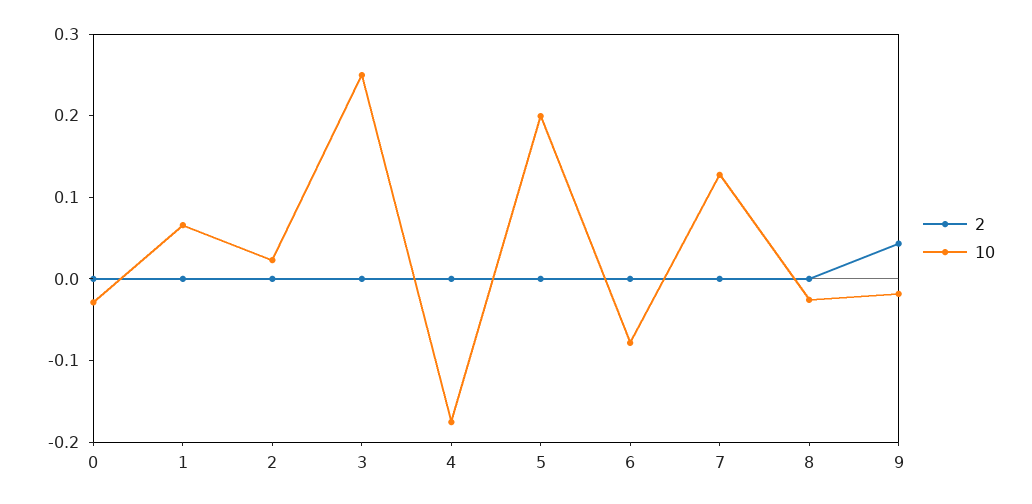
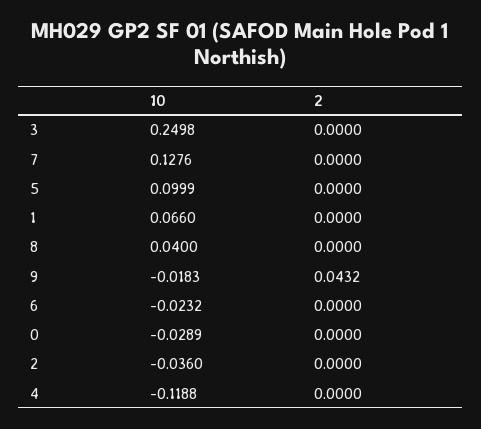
  {
    "2": {
      "0": 0,
      "1": 0,
      "2": 0,
      "3": 0,
      "4": 0,
      "5": 0,
      "6": 0,
      "7": 0,
      "8": 0,
      "9": 0.0432
    },
    "10": {
      "0": -0.0289,
      "1": 0.066,
-     "2": 0.02,
+     "2": -0.036,
      "3": 0.2498,
-     "4": -0.18,
+     "4": -0.1188,
-     "5": 0.2,
+     "5": 0.0999,
-     "6": -0.08,
+     "6": -0.0232,
      "7": 0.1276,
-     "8": -0.02,
+     "8": 0.04,
      "9": -0.0183
    }
  }

